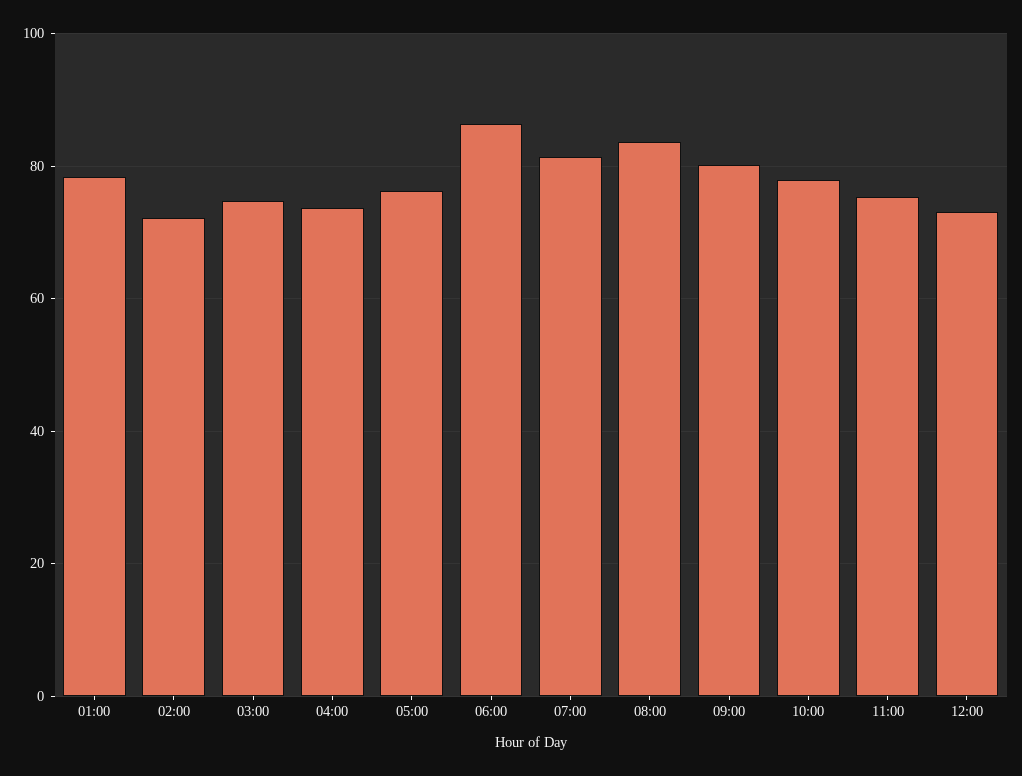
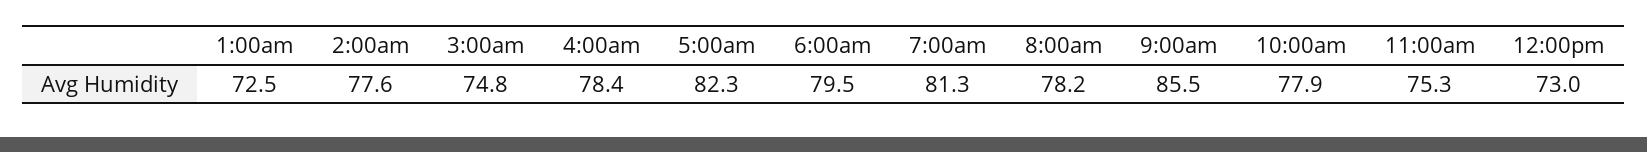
  {
-   "01:00": 78,
+   "01:00": 72.5,
-   "02:00": 72,
+   "02:00": 77.6,
    "03:00": 74.8,
-   "04:00": 74,
+   "04:00": 78.4,
-   "05:00": 76,
+   "05:00": 82.3,
-   "06:00": 86,
+   "06:00": 79.5,
    "07:00": 81.3,
-   "08:00": 84,
+   "08:00": 78.2,
-   "09:00": 80,
+   "09:00": 85.5,
    "10:00": 77.9,
    "11:00": 75.3,
    "12:00": 73
  }

